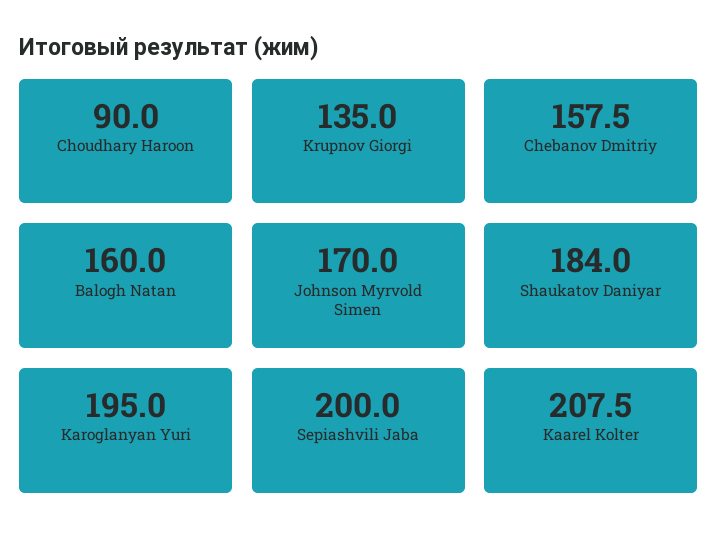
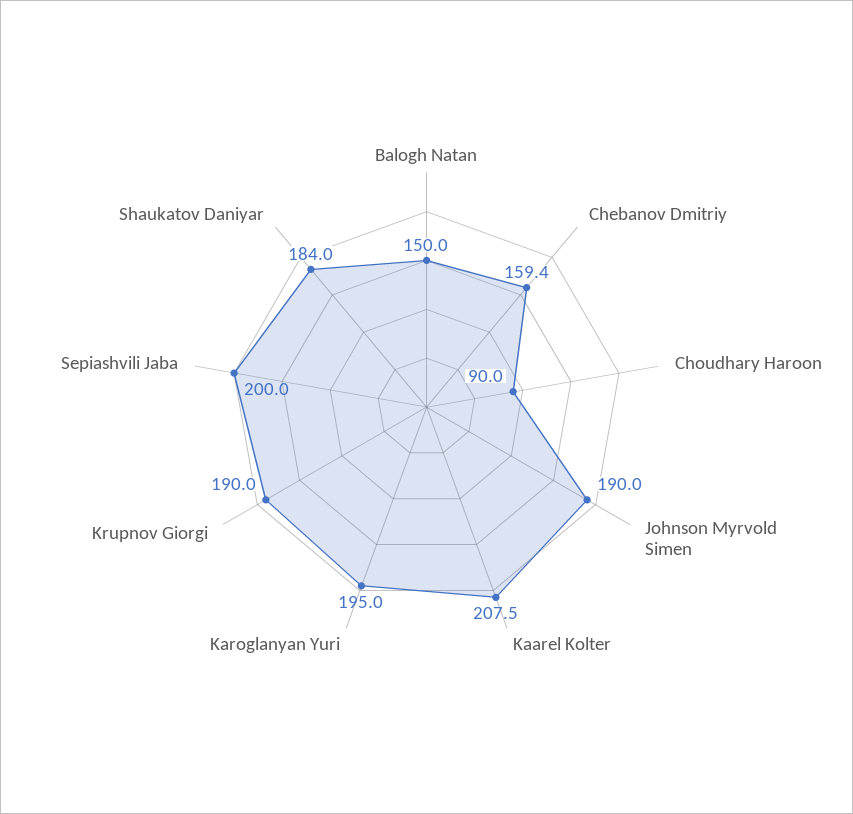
  {
    "Choudhary Haroon": 90,
-   "Krupnov Giorgi": 135,
+   "Krupnov Giorgi": 190,
-   "Chebanov Dmitriy": 157.5,
+   "Chebanov Dmitriy": 159.4,
-   "Balogh Natan": 160,
+   "Balogh Natan": 150,
-   "Johnson Myrvold Simen": 170,
+   "Johnson Myrvold Simen": 190,
    "Shaukatov Daniyar": 184,
    "Karoglanyan Yuri": 195,
    "Sepiashvili Jaba": 200,
    "Kaarel Kolter": 207.5
  }

